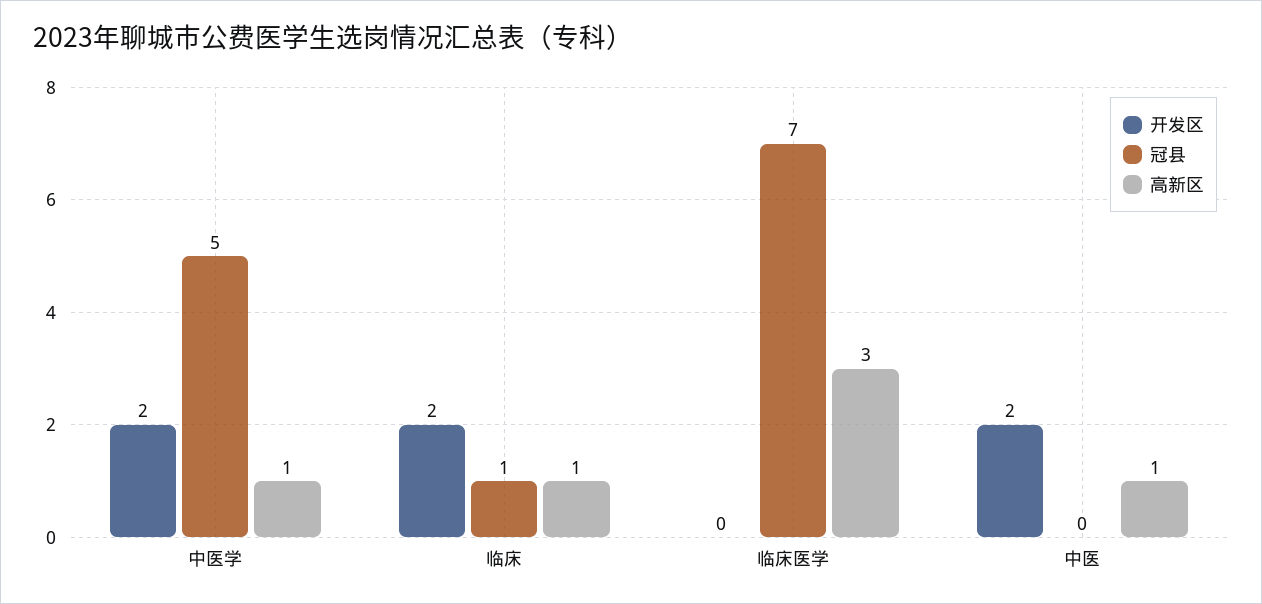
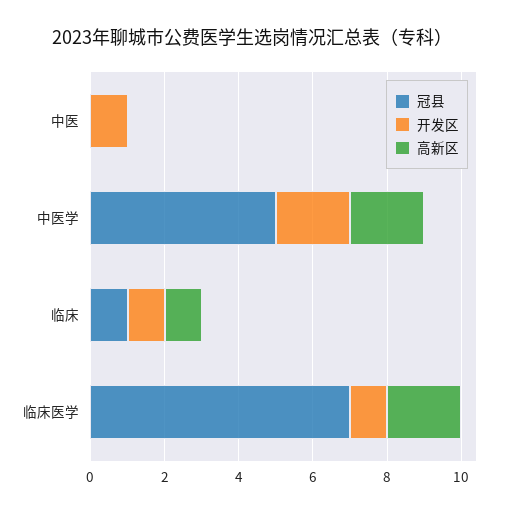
  {
    "开发区": {
      "中医学": 2,
-     "临床": 2,
+     "临床": 1,
-     "临床医学": 0,
+     "临床医学": 1,
-     "中医": 2
+     "中医": 1
    },
    "冠县": {
      "中医学": 5,
      "临床": 1,
      "临床医学": 7,
      "中医": 0
    },
    "高新区": {
-     "中医学": 1,
+     "中医学": 2,
      "临床": 1,
-     "临床医学": 3,
+     "临床医学": 2,
-     "中医": 1
+     "中医": 0
    }
  }

